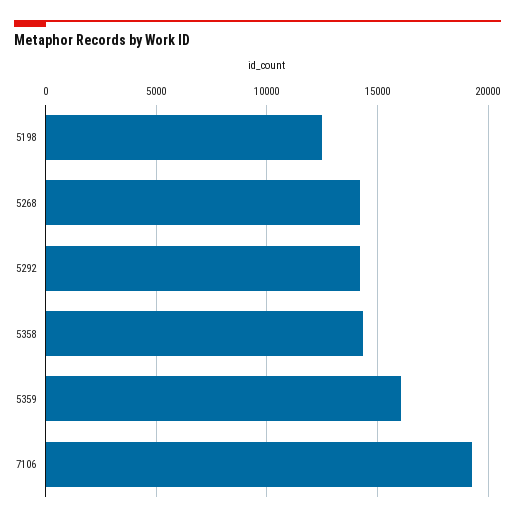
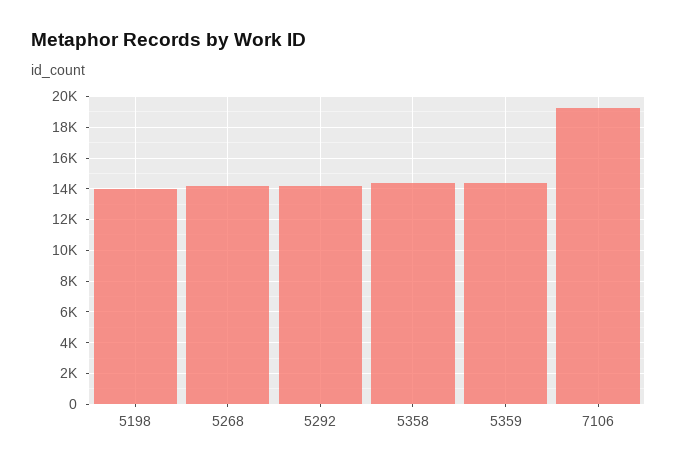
  {
-   "5198": 12500,
+   "5198": 14000,
    "5268": 14000,
    "5292": 14000,
    "5358": 14500,
-   "5359": 16000,
+   "5359": 14500,
    "7106": 19500
  }

